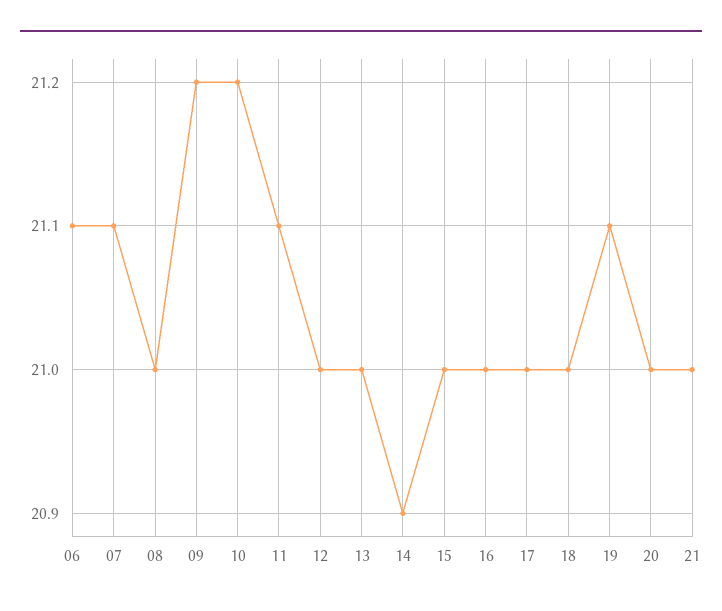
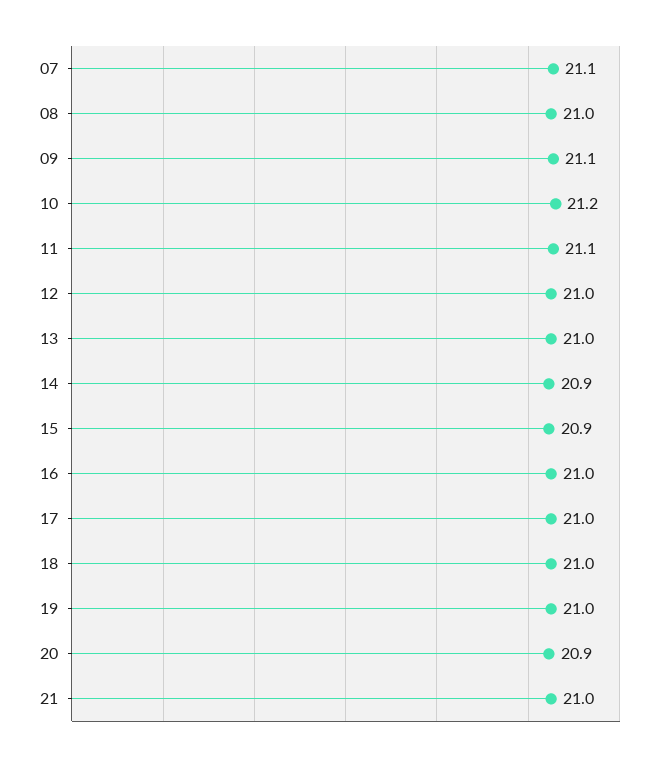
  {
-   "06": 21.1,
    "07": 21.1,
    "08": 21,
-   "09": 21.2,
+   "09": 21.1,
    "10": 21.2,
    "11": 21.1,
    "12": 21,
    "13": 21,
    "14": 20.9,
-   "15": 21,
+   "15": 20.9,
    "16": 21,
    "17": 21,
    "18": 21,
-   "19": 21.1,
+   "19": 21,
-   "20": 21,
+   "20": 20.9,
    "21": 21
  }

